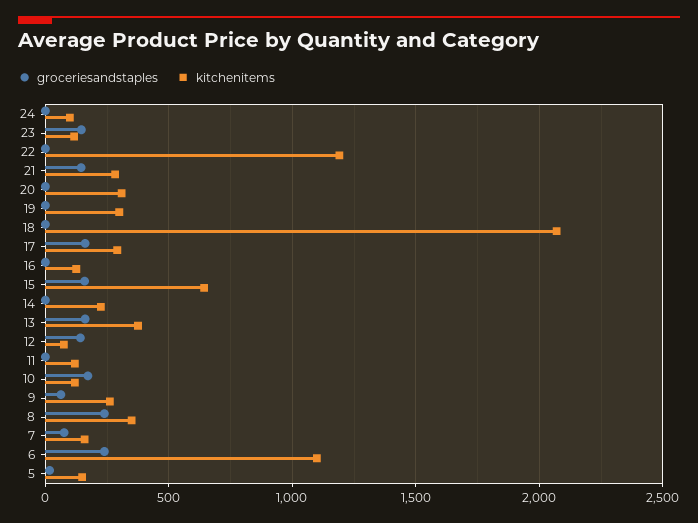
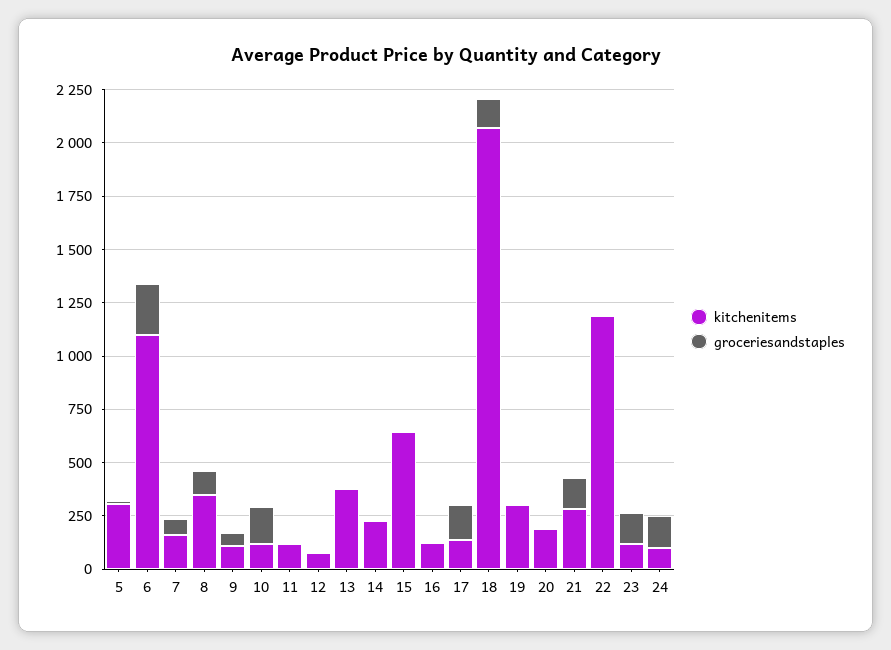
  {
    "groceriesandstaples": {
-     "24": 0,
+     "24": 150,
      "23": 150,
      "22": 0,
      "21": 150,
      "20": 0,
      "19": 0,
-     "18": 0,
+     "18": 150,
      "17": 150,
      "16": 0,
-     "15": 150,
+     "15": 0,
      "14": 0,
-     "13": 150,
+     "13": 0,
-     "12": 150,
+     "12": 0,
      "11": 0,
      "10": 150,
      "9": 50,
-     "8": 250,
+     "8": 100,
      "7": 100,
      "6": 250,
      "5": 0
    },
    "kitchenitems": {
      "24": 100,
      "23": 100,
      "22": 1200,
      "21": 300,
-     "20": 300,
+     "20": 200,
      "19": 300,
      "18": 2050,
-     "17": 300,
+     "17": 150,
      "16": 150,
      "15": 650,
      "14": 250,
      "13": 400,
      "12": 100,
      "11": 100,
      "10": 100,
-     "9": 250,
+     "9": 100,
      "8": 350,
      "7": 150,
      "6": 1100,
-     "5": 150
+     "5": 300
    }
  }

